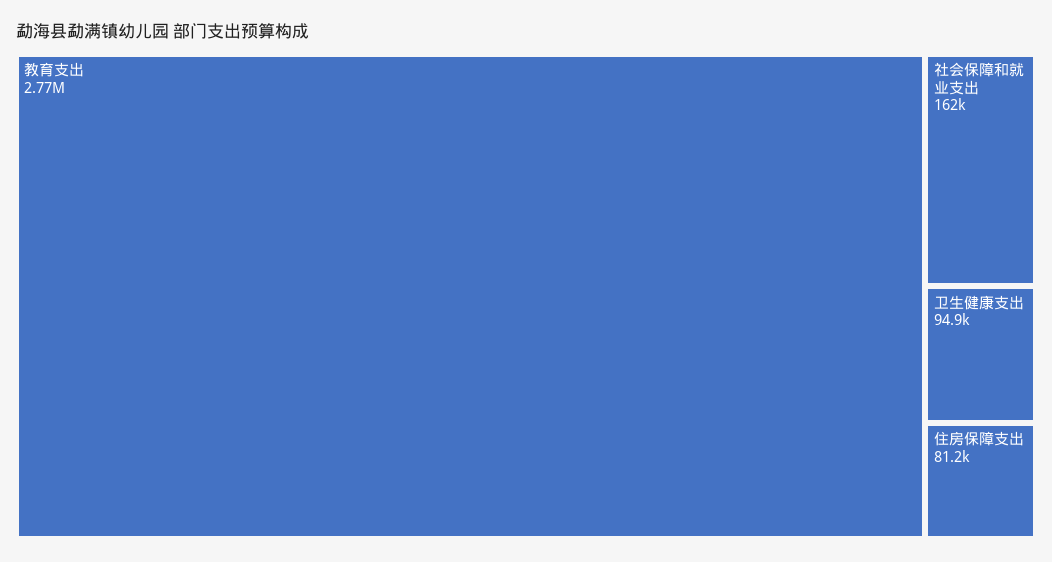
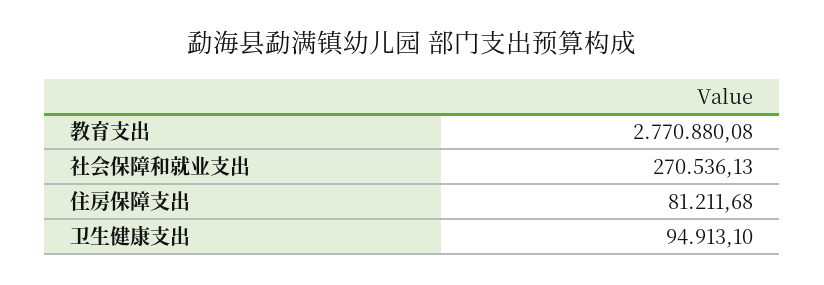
  {
    "教育支出": 2770880.08,
-   "社会保障和就业支出": 162000,
+   "社会保障和就业支出": 270536.13,
    "卫生健康支出": 94913.1,
    "住房保障支出": 81211.68
  }

